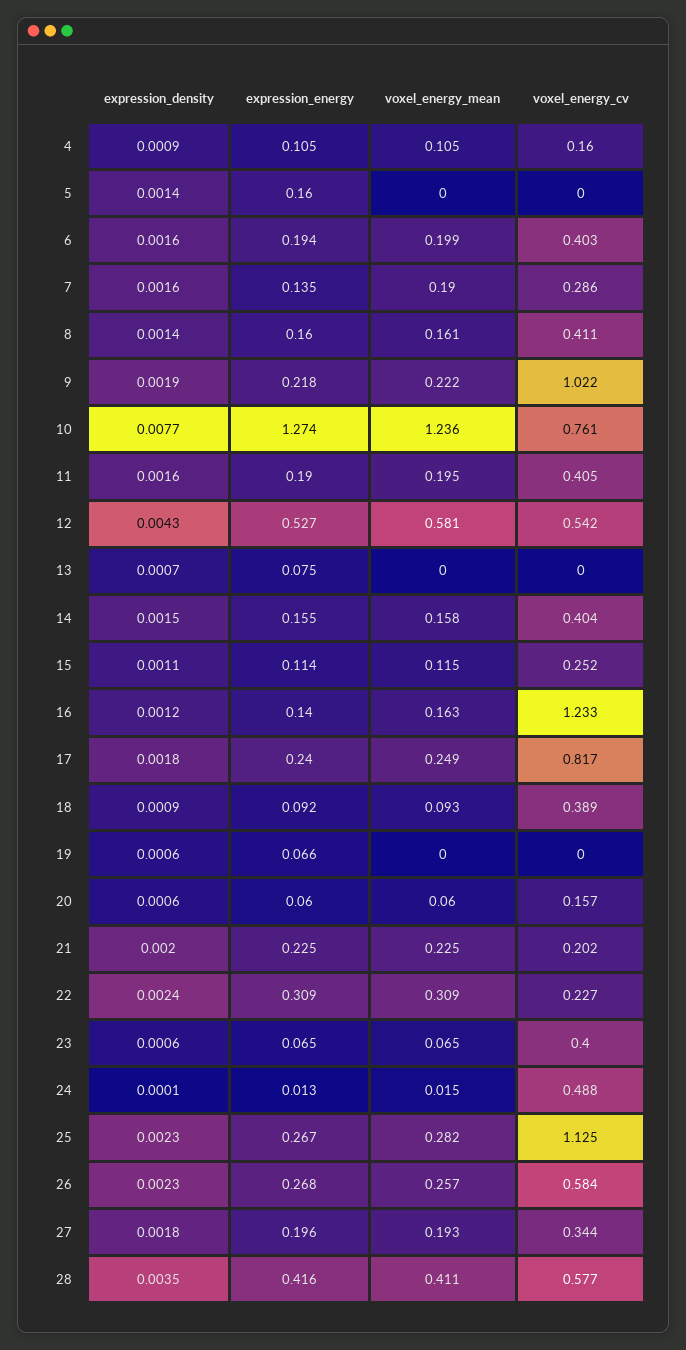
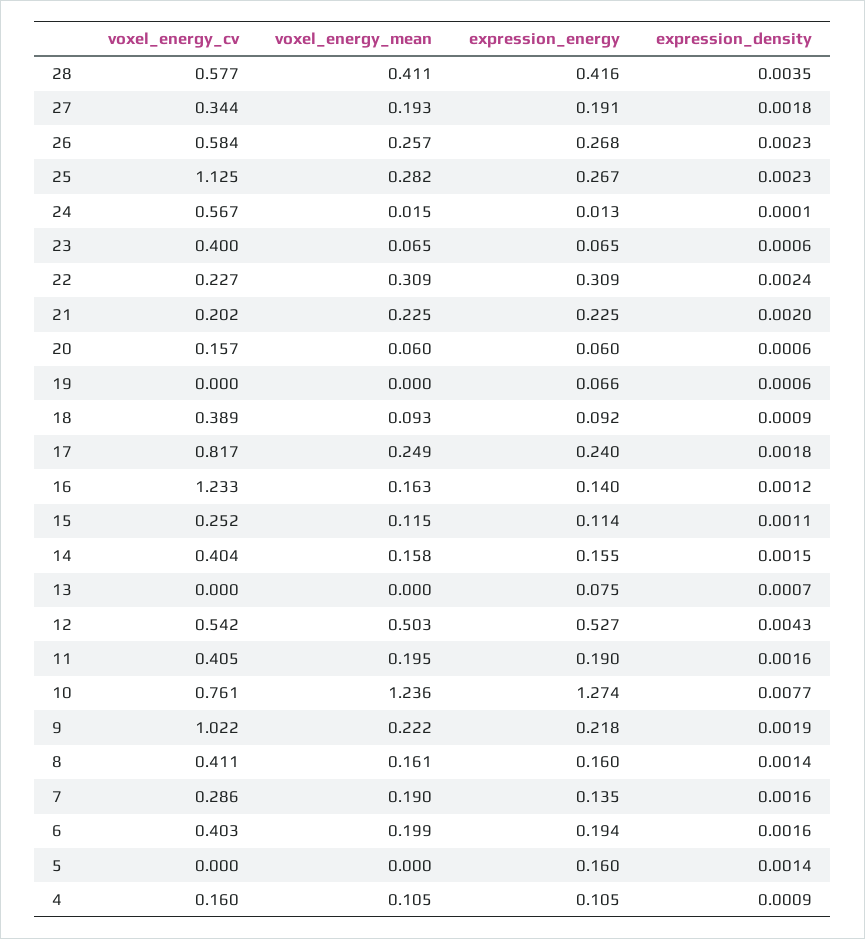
  {
    "expression_density": {
      "4": 0.0009,
      "5": 0.0014,
      "6": 0.0016,
      "7": 0.0016,
      "8": 0.0014,
      "9": 0.0019,
      "10": 0.0077,
      "11": 0.0016,
      "12": 0.0043,
      "13": 0.0007,
      "14": 0.0015,
      "15": 0.0011,
      "16": 0.0012,
      "17": 0.0018,
      "18": 0.0009,
      "19": 0.0006,
      "20": 0.0006,
      "21": 0.002,
      "22": 0.0024,
      "23": 0.0006,
      "24": 0.0001,
      "25": 0.0023,
      "26": 0.0023,
      "27": 0.0018,
      "28": 0.0035
    },
    "expression_energy": {
      "4": 0.105,
      "5": 0.16,
      "6": 0.194,
      "7": 0.135,
      "8": 0.16,
      "9": 0.218,
      "10": 1.274,
      "11": 0.19,
      "12": 0.527,
      "13": 0.075,
      "14": 0.155,
      "15": 0.114,
      "16": 0.14,
      "17": 0.24,
      "18": 0.092,
      "19": 0.066,
      "20": 0.06,
      "21": 0.225,
      "22": 0.309,
      "23": 0.065,
      "24": 0.013,
      "25": 0.267,
      "26": 0.268,
-     "27": 0.196,
+     "27": 0.191,
      "28": 0.416
    },
    "voxel_energy_mean": {
      "4": 0.105,
      "5": 0,
      "6": 0.199,
      "7": 0.19,
      "8": 0.161,
      "9": 0.222,
      "10": 1.236,
      "11": 0.195,
-     "12": 0.581,
+     "12": 0.503,
      "13": 0,
      "14": 0.158,
      "15": 0.115,
      "16": 0.163,
      "17": 0.249,
      "18": 0.093,
      "19": 0,
      "20": 0.06,
      "21": 0.225,
      "22": 0.309,
      "23": 0.065,
      "24": 0.015,
      "25": 0.282,
      "26": 0.257,
      "27": 0.193,
      "28": 0.411
    },
    "voxel_energy_cv": {
      "4": 0.16,
      "5": 0,
      "6": 0.403,
      "7": 0.286,
      "8": 0.411,
      "9": 1.022,
      "10": 0.761,
      "11": 0.405,
      "12": 0.542,
      "13": 0,
      "14": 0.404,
      "15": 0.252,
      "16": 1.233,
      "17": 0.817,
      "18": 0.389,
      "19": 0,
      "20": 0.157,
      "21": 0.202,
      "22": 0.227,
      "23": 0.4,
-     "24": 0.488,
+     "24": 0.567,
      "25": 1.125,
      "26": 0.584,
      "27": 0.344,
      "28": 0.577
    }
  }

